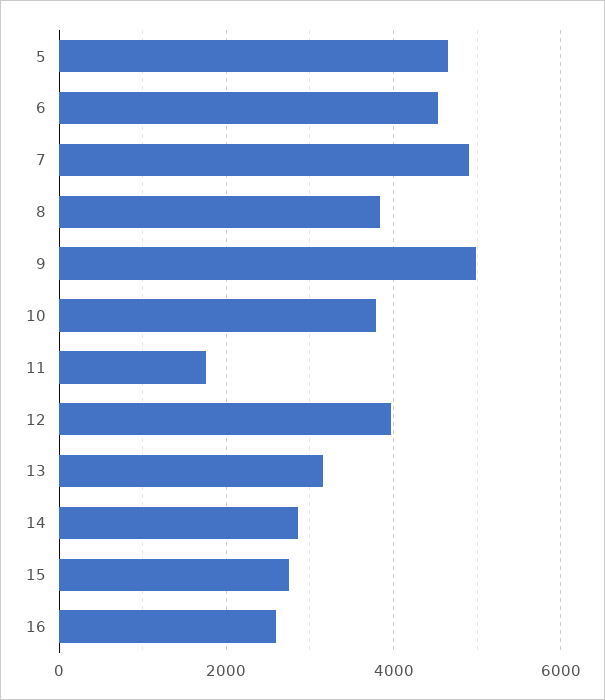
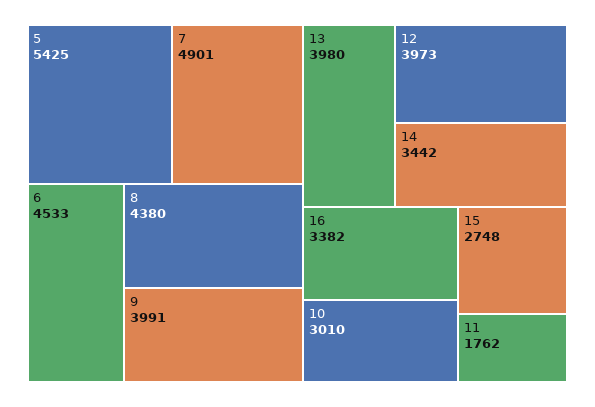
  {
-   "5": 4600,
+   "5": 5425,
    "6": 4533,
    "7": 4901,
-   "8": 3800,
+   "8": 4380,
-   "9": 5000,
+   "9": 3991,
-   "10": 3800,
+   "10": 3010,
    "11": 1762,
    "12": 3973,
-   "13": 3200,
+   "13": 3980,
-   "14": 2800,
+   "14": 3442,
    "15": 2748,
-   "16": 2600
+   "16": 3382
  }

